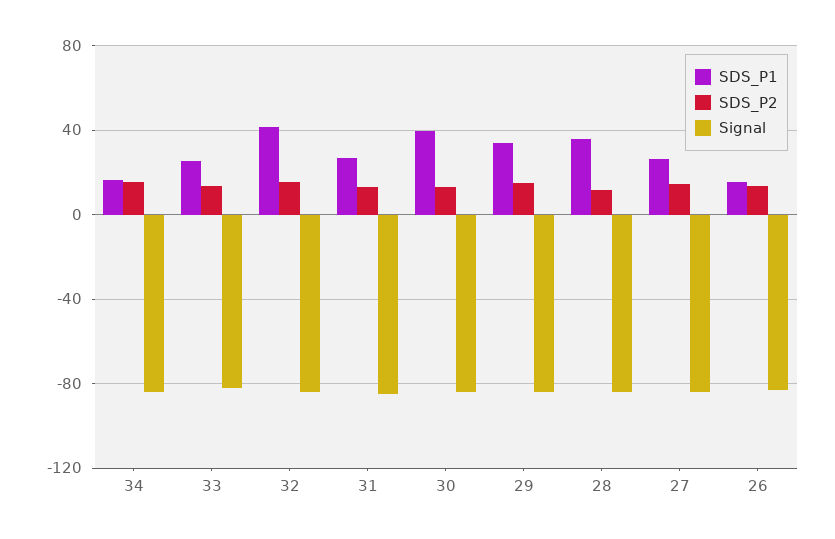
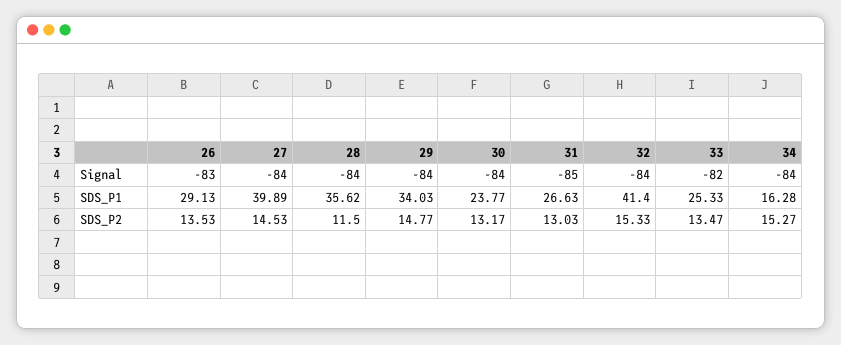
  {
    "SDS_P1": {
      "34": 16.28,
      "33": 25.33,
      "32": 41.4,
      "31": 26.63,
-     "30": 40,
+     "30": 23.77,
      "29": 34.03,
      "28": 35.62,
-     "27": 25,
+     "27": 39.89,
-     "26": 15
+     "26": 29.13
    },
    "SDS_P2": {
      "34": 15.27,
      "33": 13.47,
      "32": 15.33,
      "31": 13.03,
      "30": 13.17,
      "29": 14.77,
      "28": 11.5,
      "27": 14.53,
      "26": 13.53
    },
    "Signal": {
      "34": -84,
      "33": -82,
      "32": -84,
      "31": -85,
      "30": -84,
      "29": -84,
      "28": -84,
      "27": -84,
      "26": -83
    }
  }

